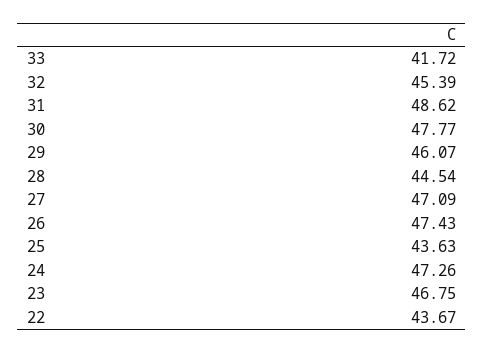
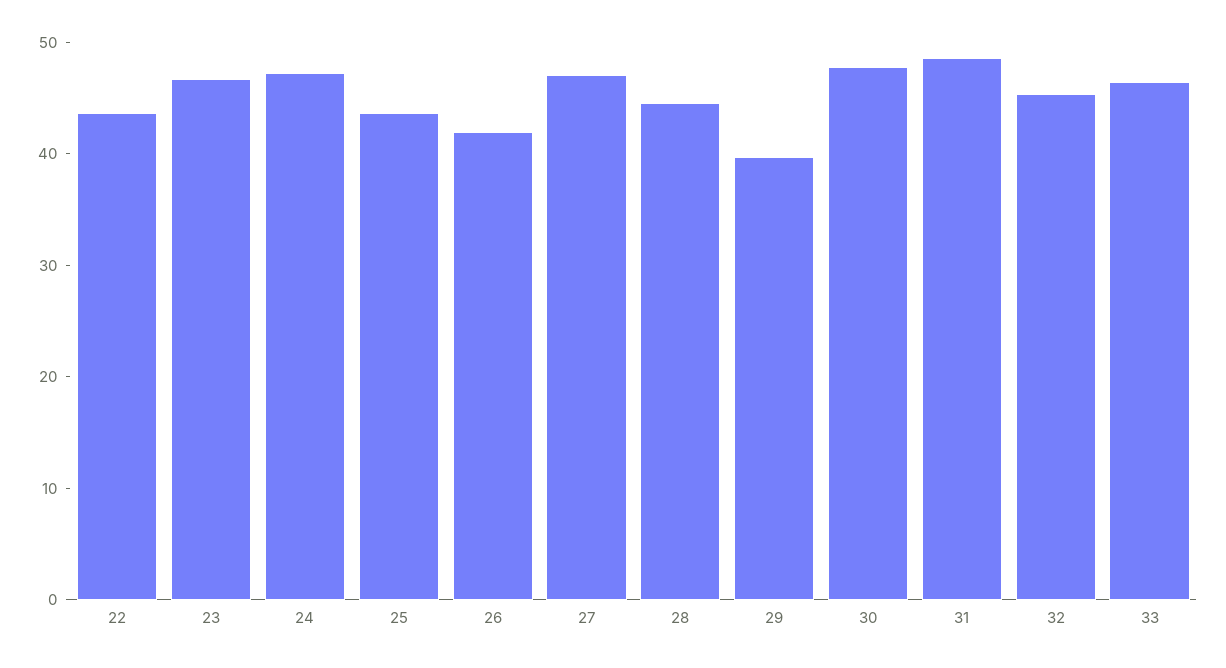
  {
-   "33": 41.72,
+   "33": 46,
    "32": 45.39,
    "31": 48.62,
    "30": 47.77,
-   "29": 46.07,
+   "29": 40,
    "28": 44.54,
    "27": 47.09,
-   "26": 47.43,
+   "26": 42,
    "25": 43.63,
    "24": 47.26,
    "23": 46.75,
    "22": 43.67
  }

